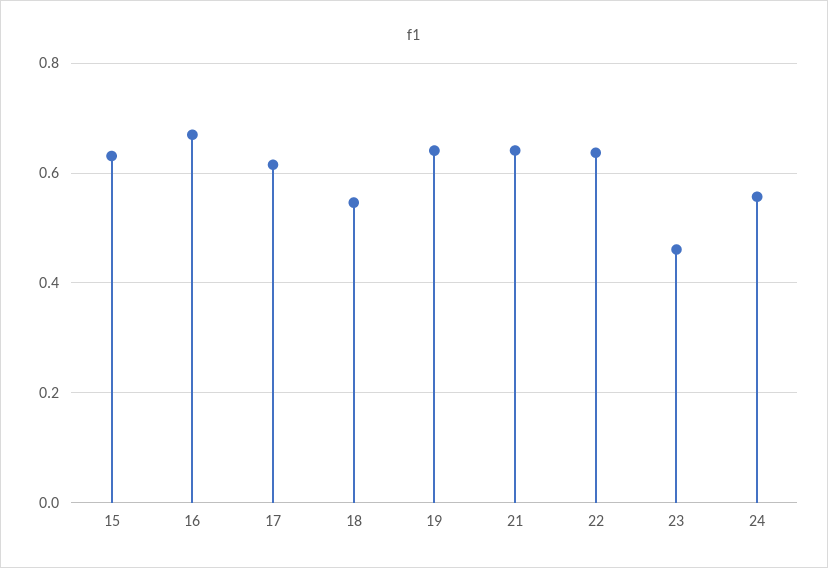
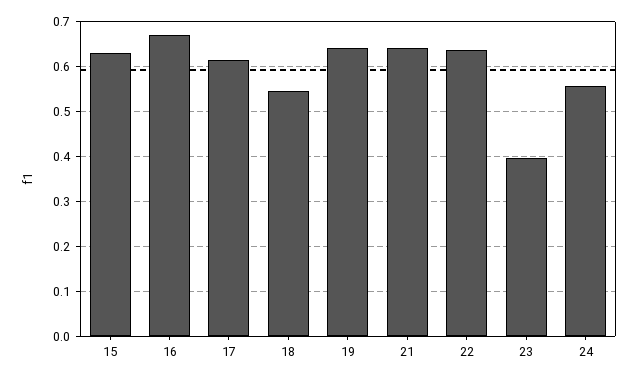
  {
    "15": 0.64,
    "16": 0.66,
    "17": 0.62,
    "18": 0.54,
    "19": 0.64,
    "21": 0.64,
    "22": 0.64,
-   "23": 0.46,
+   "23": 0.4,
    "24": 0.56
  }

